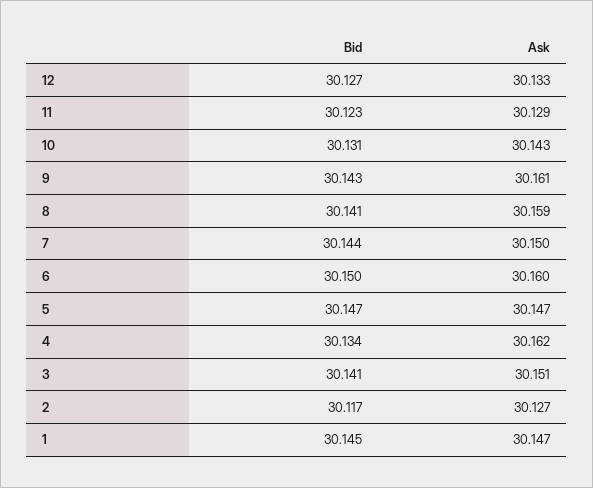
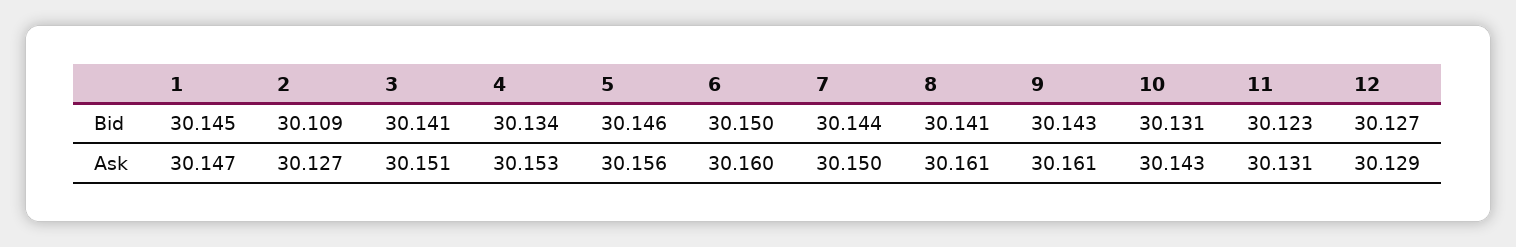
  {
    "Bid": {
      "12": 30.127,
      "11": 30.123,
      "10": 30.131,
      "9": 30.143,
      "8": 30.141,
      "7": 30.144,
      "6": 30.15,
-     "5": 30.147,
+     "5": 30.146,
      "4": 30.134,
      "3": 30.141,
-     "2": 30.117,
+     "2": 30.109,
      "1": 30.145
    },
    "Ask": {
-     "12": 30.133,
+     "12": 30.129,
-     "11": 30.129,
+     "11": 30.131,
      "10": 30.143,
      "9": 30.161,
-     "8": 30.159,
+     "8": 30.161,
      "7": 30.15,
      "6": 30.16,
-     "5": 30.147,
+     "5": 30.156,
-     "4": 30.162,
+     "4": 30.153,
      "3": 30.151,
      "2": 30.127,
      "1": 30.147
    }
  }

